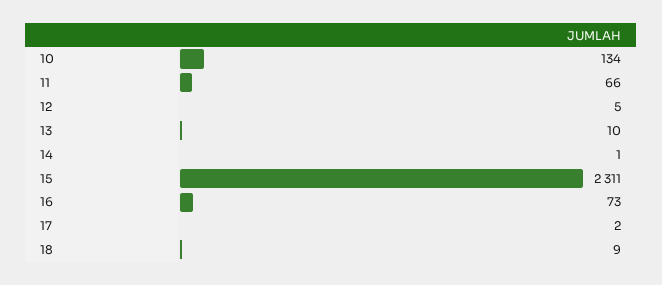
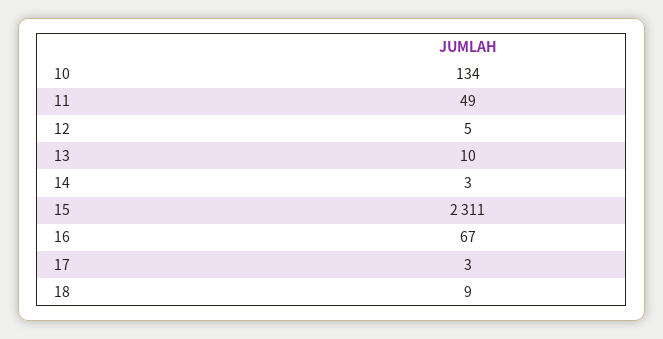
  {
    "10": 134,
-   "11": 66,
+   "11": 49,
    "12": 5,
    "13": 10,
-   "14": 1,
+   "14": 3,
    "15": 2311,
-   "16": 73,
+   "16": 67,
-   "17": 2,
+   "17": 3,
    "18": 9
  }

